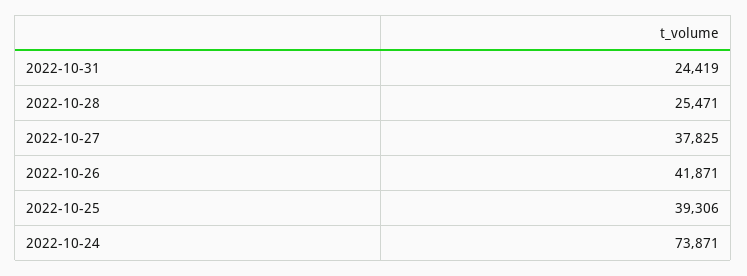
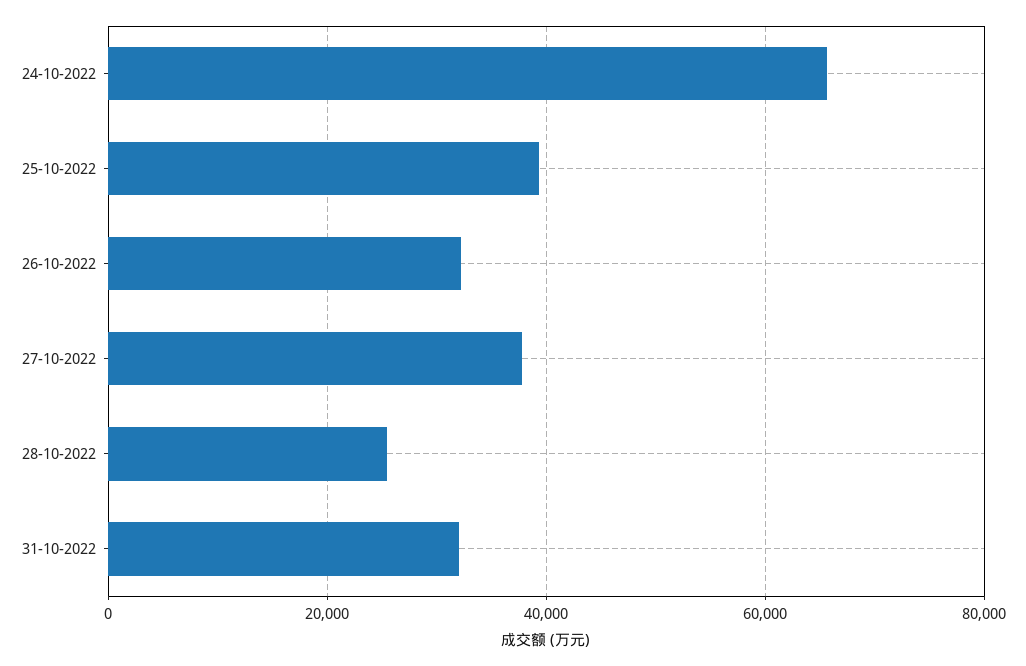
  {
-   "2022-10-31": 24419,
+   "2022-10-31": 32000,
    "2022-10-28": 25471,
    "2022-10-27": 37825,
-   "2022-10-26": 41871,
+   "2022-10-26": 32000,
    "2022-10-25": 39306,
-   "2022-10-24": 73871
+   "2022-10-24": 66000
  }

